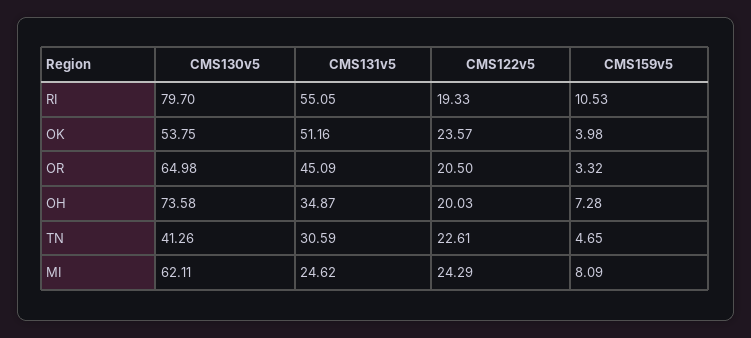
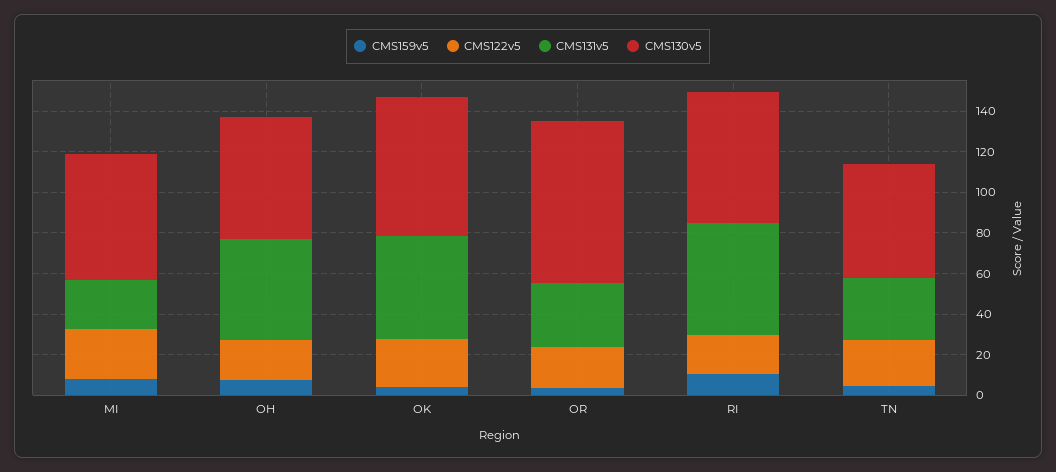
  {
    "CMS130v5": {
-     "RI": 79.7,
+     "RI": 65,
-     "OK": 53.75,
+     "OK": 70,
-     "OR": 64.98,
+     "OR": 80,
-     "OH": 73.58,
+     "OH": 60,
-     "TN": 41.26,
+     "TN": 55,
      "MI": 62.11
    },
    "CMS131v5": {
      "RI": 55.05,
      "OK": 51.16,
-     "OR": 45.09,
+     "OR": 30,
-     "OH": 34.87,
+     "OH": 50,
      "TN": 30.59,
      "MI": 24.62
    },
    "CMS122v5": {
      "RI": 19.33,
      "OK": 23.57,
      "OR": 20.5,
      "OH": 20.03,
      "TN": 22.61,
      "MI": 24.29
    },
    "CMS159v5": {
      "RI": 10.53,
      "OK": 3.98,
      "OR": 3.32,
      "OH": 7.28,
      "TN": 4.65,
      "MI": 8.09
    }
  }

